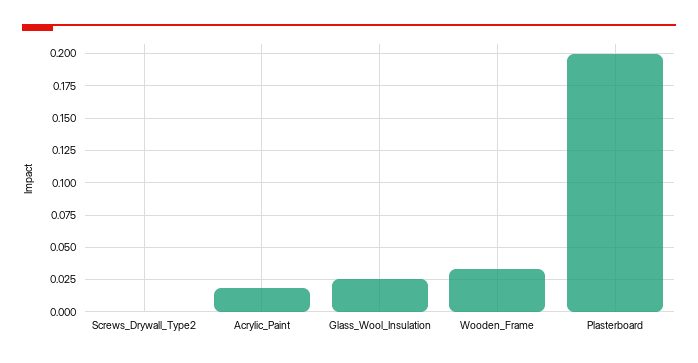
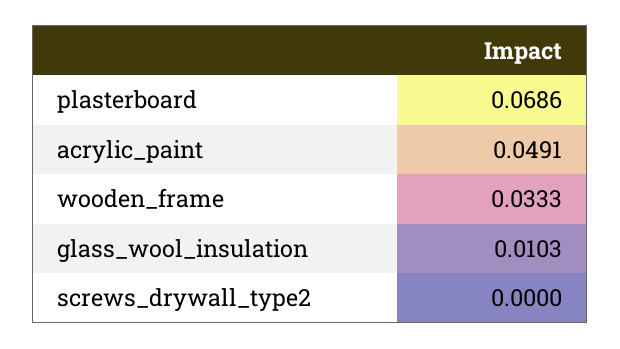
  {
    "Screws_Drywall_Type2": 0,
-   "Acrylic_Paint": 0.02,
+   "Acrylic_Paint": 0.0491,
-   "Glass_Wool_Insulation": 0.025,
+   "Glass_Wool_Insulation": 0.0103,
    "Wooden_Frame": 0.0333,
-   "Plasterboard": 0.2
+   "Plasterboard": 0.0686
  }

